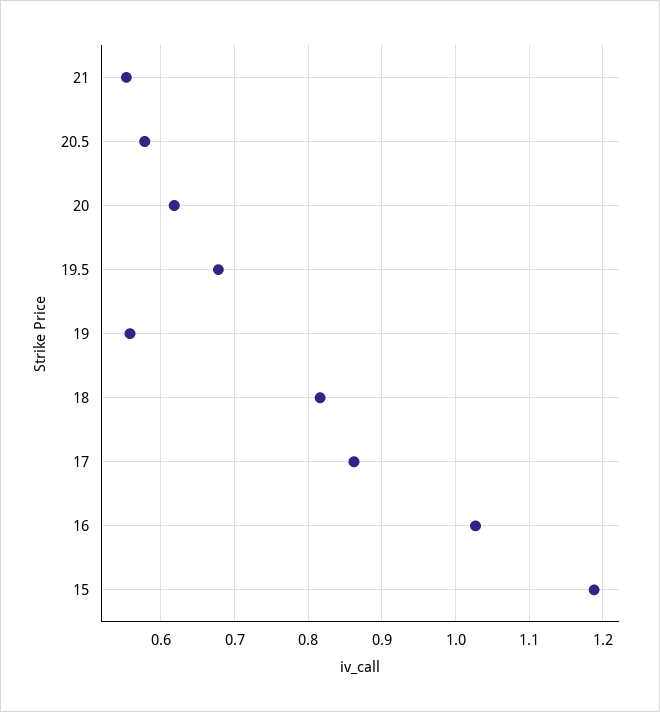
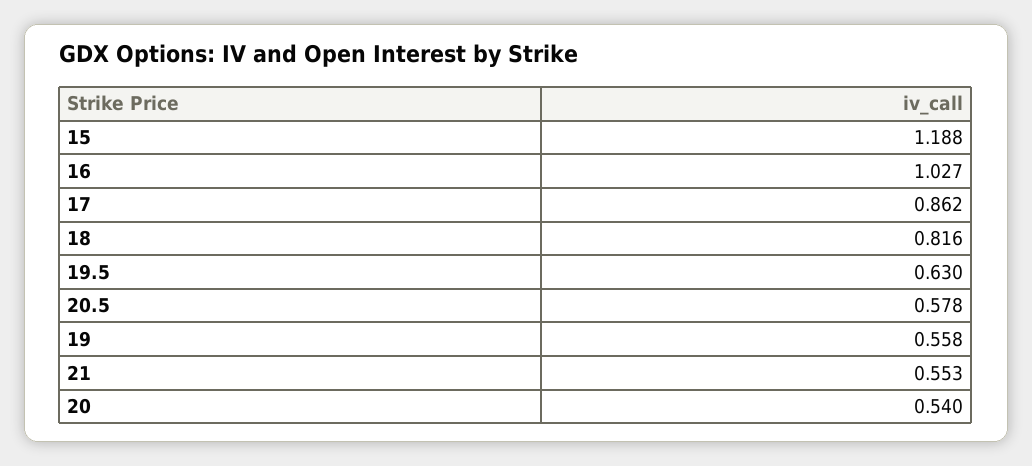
  {
    "21": 0.553,
    "20.5": 0.578,
-   "20": 0.62,
+   "20": 0.54,
-   "19.5": 0.68,
+   "19.5": 0.63,
    "19": 0.558,
    "18": 0.816,
    "17": 0.862,
    "16": 1.027,
    "15": 1.188
  }

